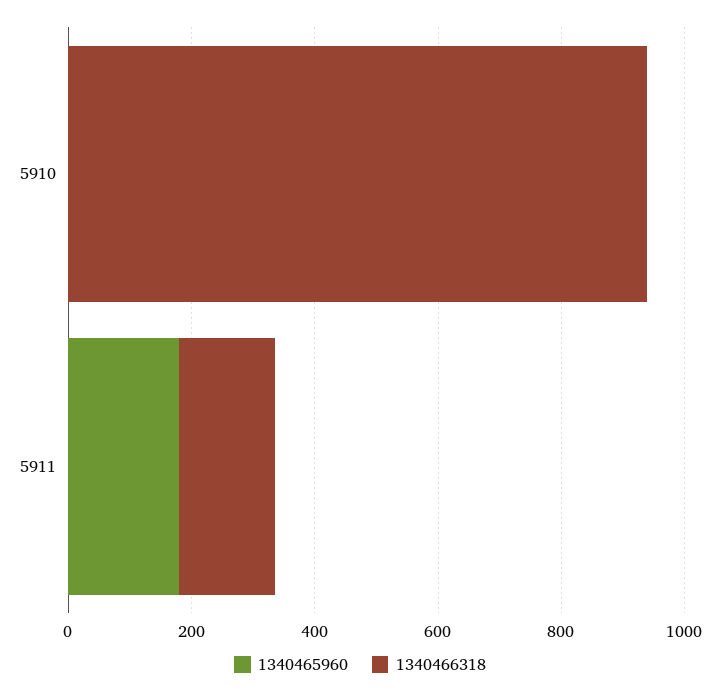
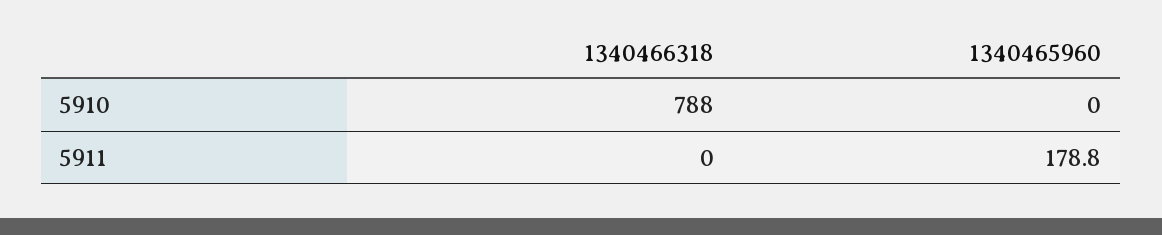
  {
    "1340465960": {
      "5910": 0,
      "5911": 178.8
    },
    "1340466318": {
-     "5910": 950,
+     "5910": 788,
-     "5911": 150
+     "5911": 0
    }
  }

